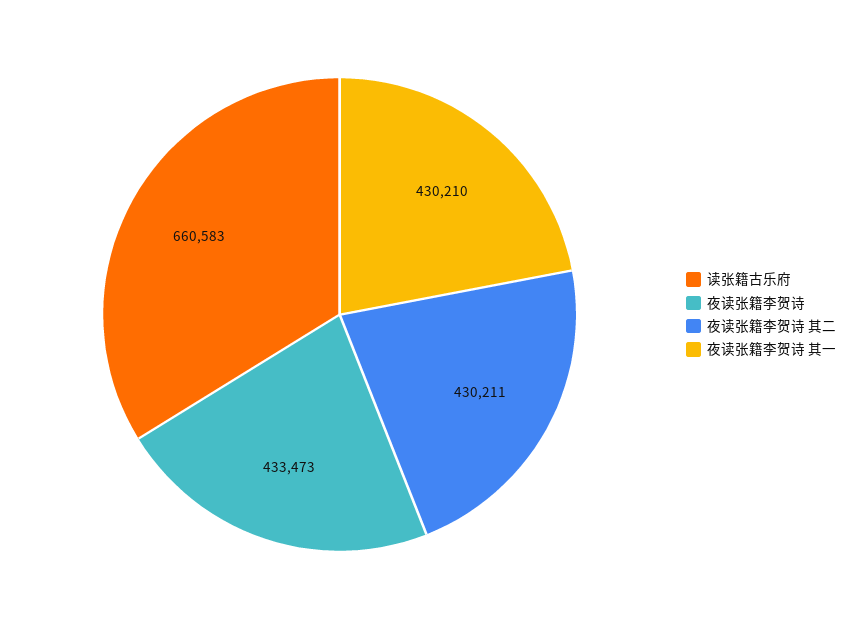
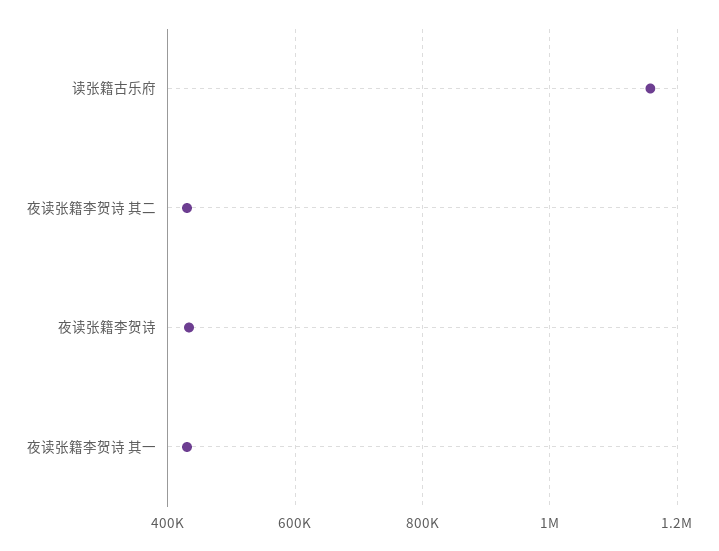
  {
-   "读张籍古乐府": 660583,
+   "读张籍古乐府": 1160000,
    "夜读张籍李贺诗": 433473,
    "夜读张籍李贺诗 其二": 430211,
    "夜读张籍李贺诗 其一": 430210
  }

